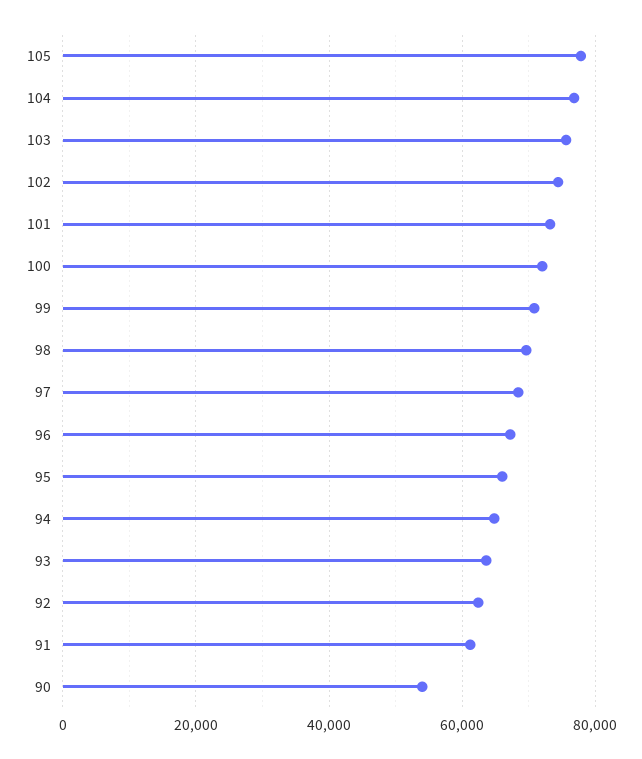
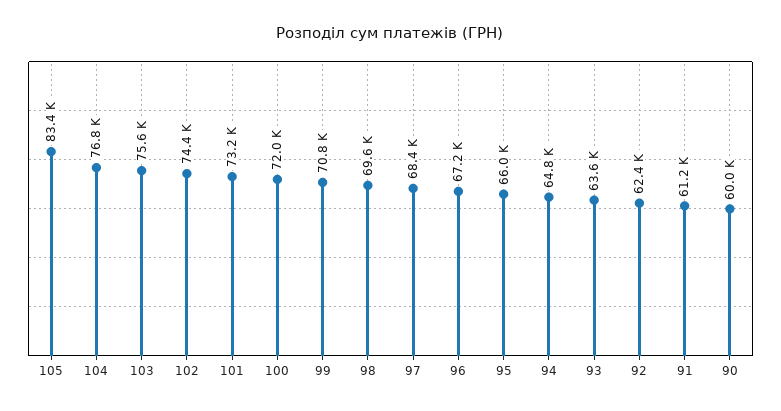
  {
-   "105": 78000,
+   "105": 83400,
    "104": 76800,
    "103": 75600,
    "102": 74400,
    "101": 73200,
    "100": 72000,
    "99": 70800,
    "98": 69600,
    "97": 68400,
    "96": 67200,
    "95": 66000,
    "94": 64800,
    "93": 63600,
    "92": 62400,
    "91": 61200,
-   "90": 54000
+   "90": 60000
  }

